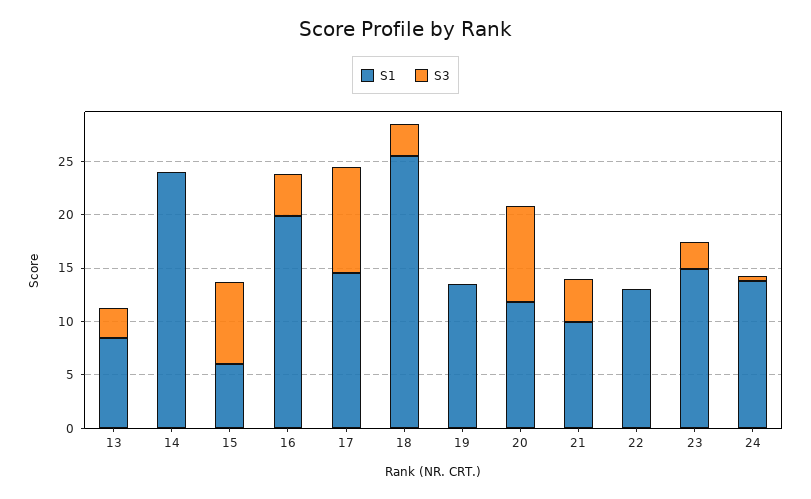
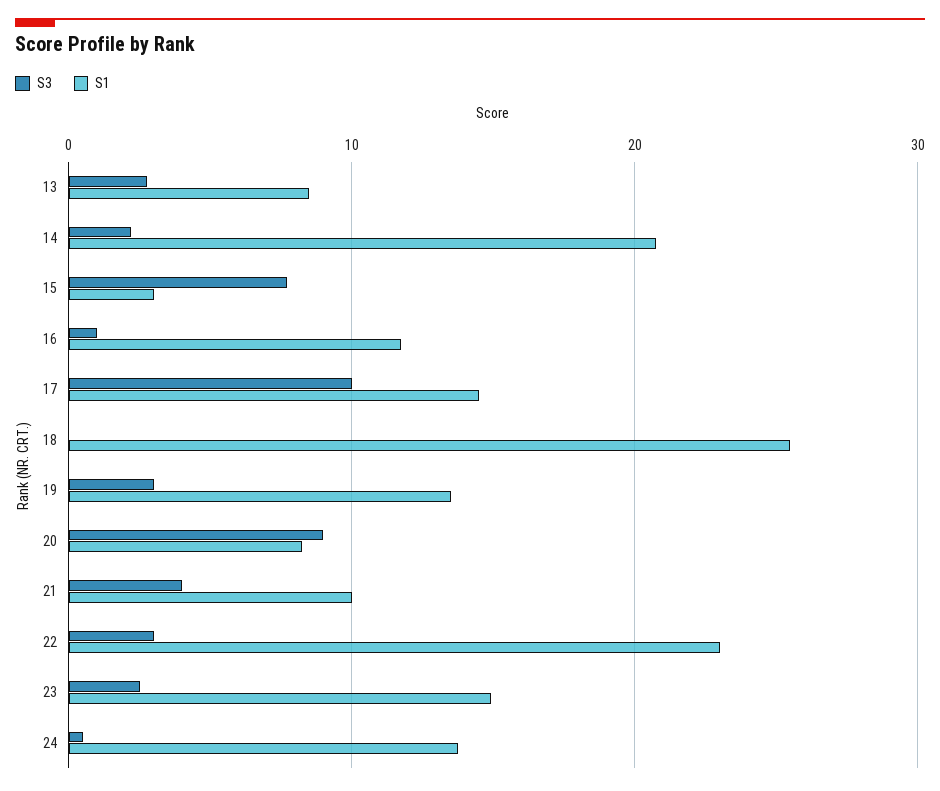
  {
    "S1": {
      "13": 9,
-     "14": 24,
+     "14": 21,
-     "15": 6,
+     "15": 3,
-     "16": 20,
+     "16": 12,
      "17": 15,
      "18": 26,
      "19": 14,
-     "20": 12,
+     "20": 8,
      "21": 10,
-     "22": 13,
+     "22": 23,
      "23": 15,
      "24": 14
    },
    "S3": {
      "13": 3,
-     "14": 0,
+     "14": 2,
      "15": 8,
-     "16": 4,
+     "16": 1,
      "17": 10,
-     "18": 3,
+     "18": 0,
-     "19": 0,
+     "19": 3,
      "20": 9,
      "21": 4,
-     "22": 0,
+     "22": 3,
      "23": 3,
      "24": 1
    }
  }

